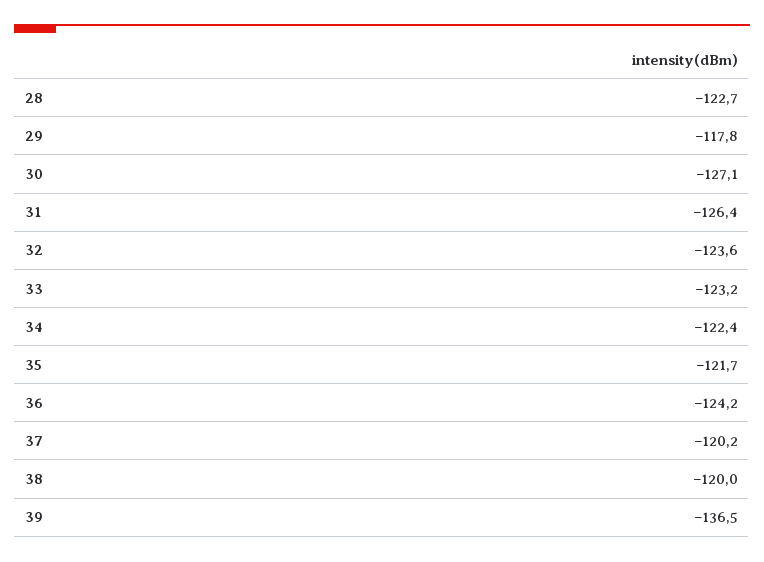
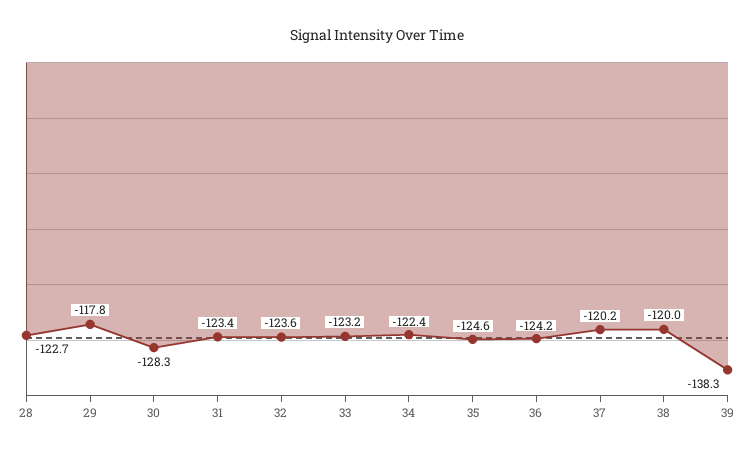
  {
    "28": -122.7,
    "29": -117.8,
-   "30": -127.1,
+   "30": -128.3,
-   "31": -126.4,
+   "31": -123.4,
    "32": -123.6,
    "33": -123.2,
    "34": -122.4,
-   "35": -121.7,
+   "35": -124.6,
    "36": -124.2,
    "37": -120.2,
    "38": -120,
-   "39": -136.5
+   "39": -138.3
  }

